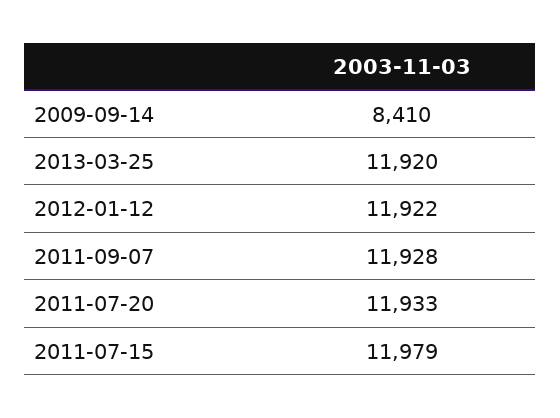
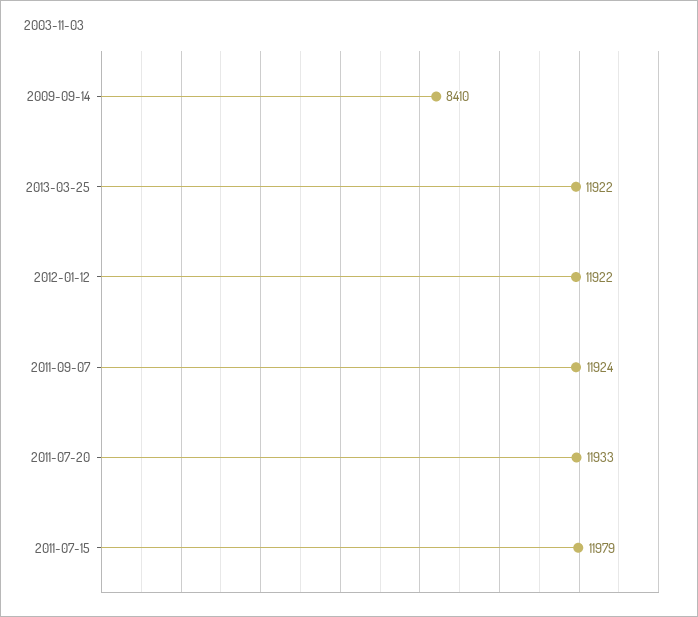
  {
    "2009-09-14": 8410,
-   "2013-03-25": 11920,
+   "2013-03-25": 11922,
    "2012-01-12": 11922,
-   "2011-09-07": 11928,
+   "2011-09-07": 11924,
    "2011-07-20": 11933,
    "2011-07-15": 11979
  }

